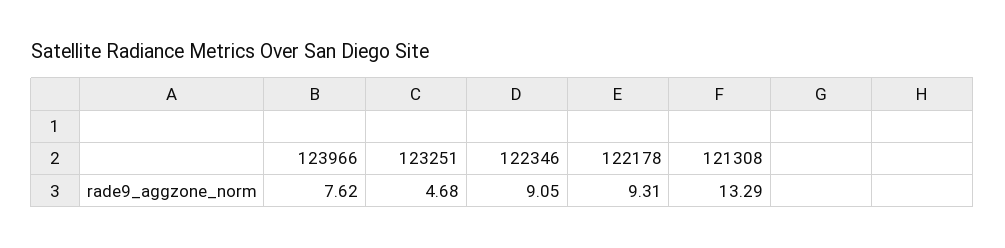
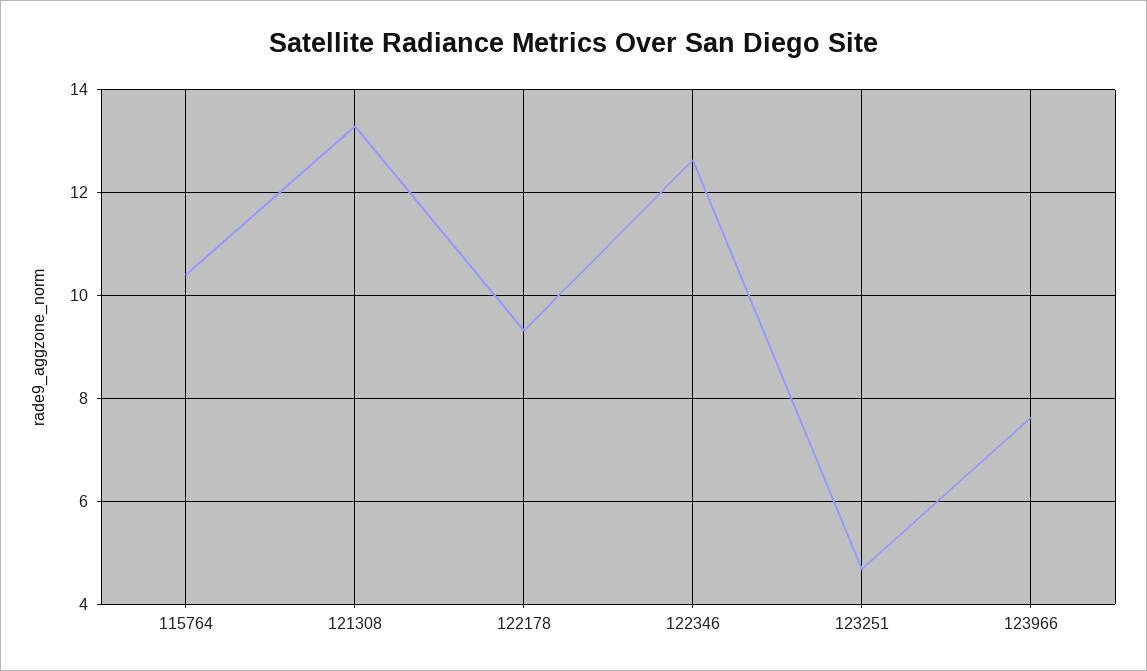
  {
    "123966": 7.62,
    "123251": 4.68,
-   "122346": 9.05,
+   "122346": 12.6,
    "122178": 9.31,
-   "121308": 13.29
+   "121308": 13.29,
+   "115764": 10.4
  }

